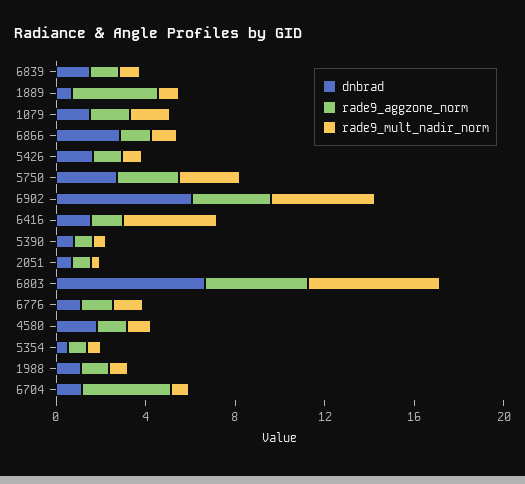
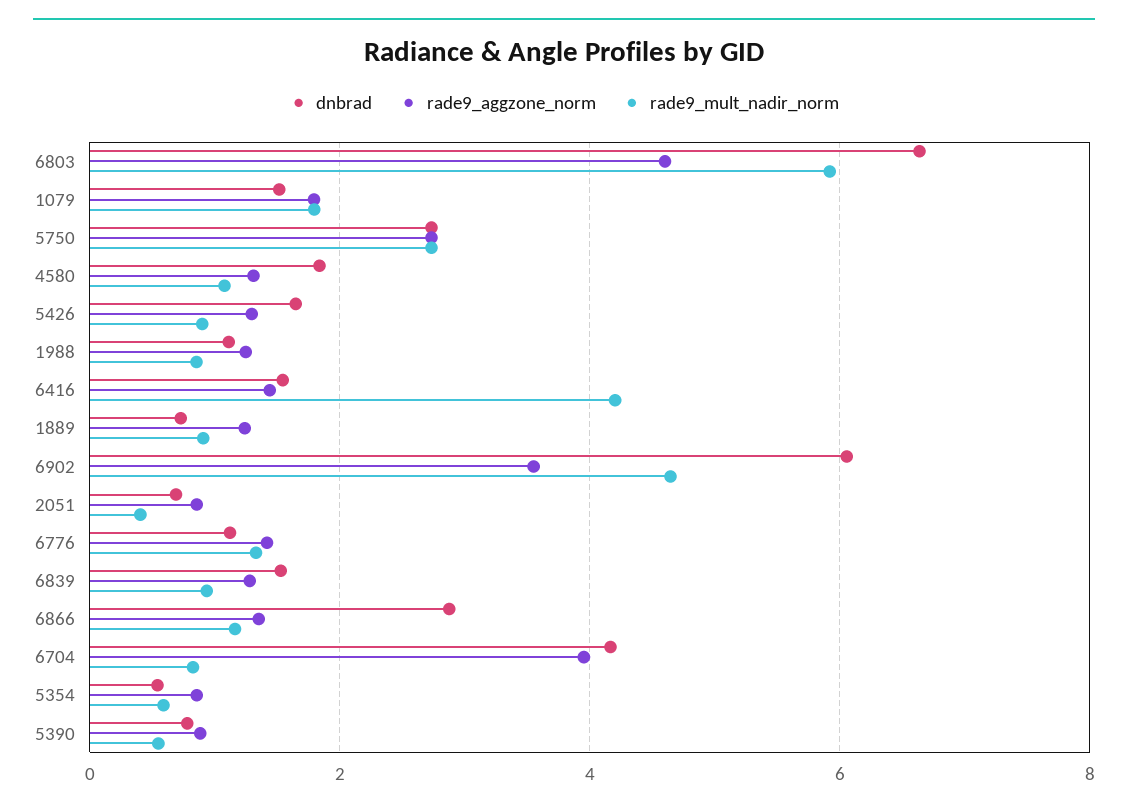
  {
    "dnbrad": {
      "6839": 1.6,
      "1889": 0.8,
      "1079": 1.6,
      "6866": 2.8,
      "5426": 1.6,
      "5750": 2.8,
      "6902": 6,
      "6416": 1.6,
      "5390": 0.8,
      "2051": 0.6,
      "6803": 6.6,
      "6776": 1.2,
      "4580": 1.8,
      "5354": 0.6,
      "1988": 1.2,
-     "6704": 1
+     "6704": 4.2
    },
    "rade9_aggzone_norm": {
      "6839": 1.2,
-     "1889": 4,
+     "1889": 1.2,
      "1079": 1.8,
      "6866": 1.4,
      "5426": 1.2,
      "5750": 2.8,
      "6902": 3.6,
      "6416": 1.4,
      "5390": 0.8,
      "2051": 0.8,
      "6803": 4.6,
      "6776": 1.4,
      "4580": 1.4,
      "5354": 0.8,
      "1988": 1.2,
      "6704": 4
    },
    "rade9_mult_nadir_norm": {
      "6839": 1,
      "1889": 1,
      "1079": 1.8,
      "6866": 1.2,
      "5426": 0.8,
      "5750": 2.8,
      "6902": 4.6,
      "6416": 4.2,
      "5390": 0.6,
      "2051": 0.4,
      "6803": 6,
      "6776": 1.4,
      "4580": 1,
      "5354": 0.6,
      "1988": 0.8,
      "6704": 0.8
    }
  }

